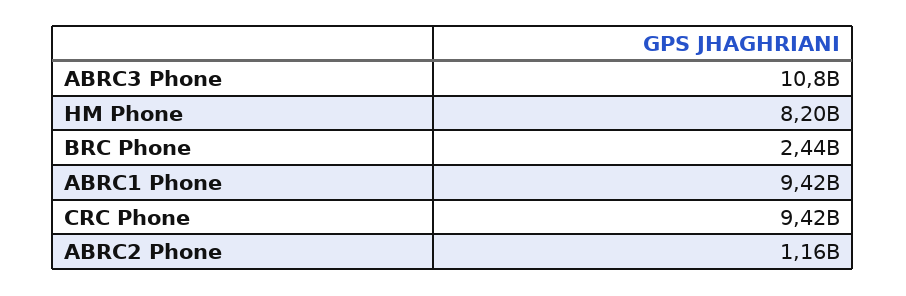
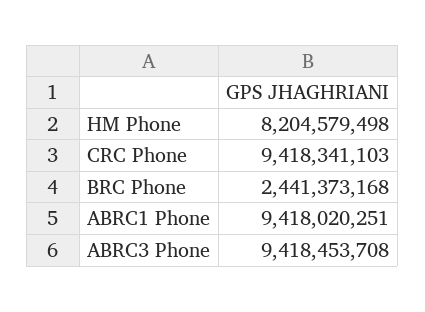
  {
-   "ABRC3 Phone": 10800000000,
+   "ABRC3 Phone": 9418453708,
    "HM Phone": 8204579498,
    "BRC Phone": 2441373168,
    "ABRC1 Phone": 9418020251,
-   "CRC Phone": 9418341103,
+   "CRC Phone": 9418341103
-   "ABRC2 Phone": 1160000000
  }

